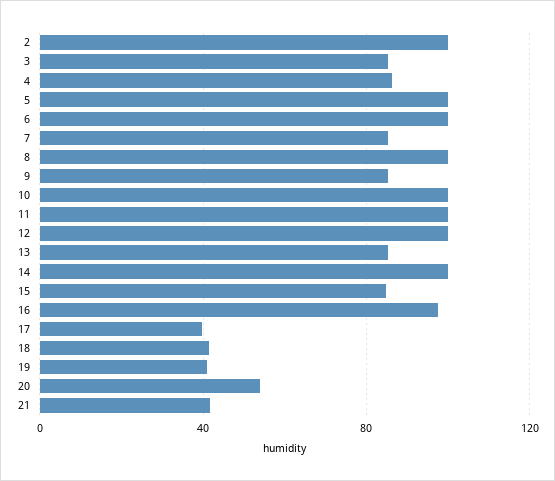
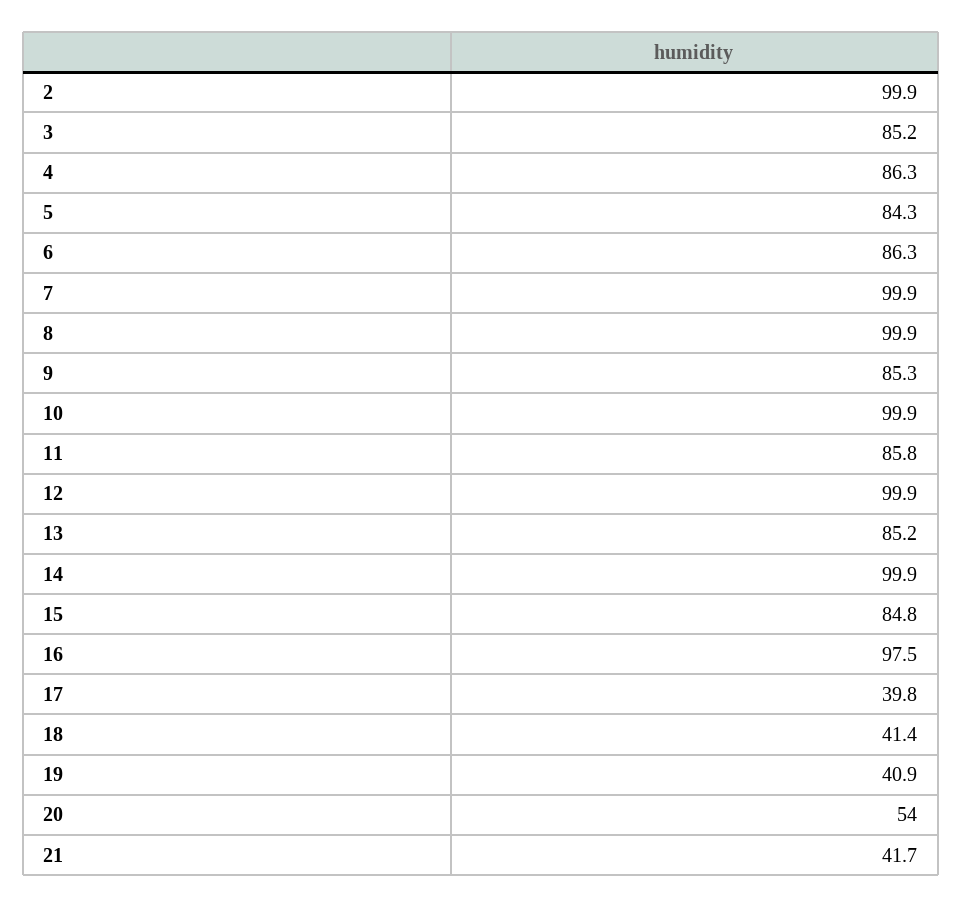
  {
    "2": 99.9,
    "3": 85.2,
    "4": 86.3,
-   "5": 100,
+   "5": 84.3,
-   "6": 100,
+   "6": 86.3,
-   "7": 85,
+   "7": 99.9,
    "8": 99.9,
    "9": 85.3,
    "10": 99.9,
-   "11": 100,
+   "11": 85.8,
    "12": 99.9,
    "13": 85.2,
    "14": 99.9,
    "15": 84.8,
    "16": 97.5,
    "17": 39.8,
    "18": 41.4,
    "19": 40.9,
    "20": 54,
    "21": 41.7
  }

